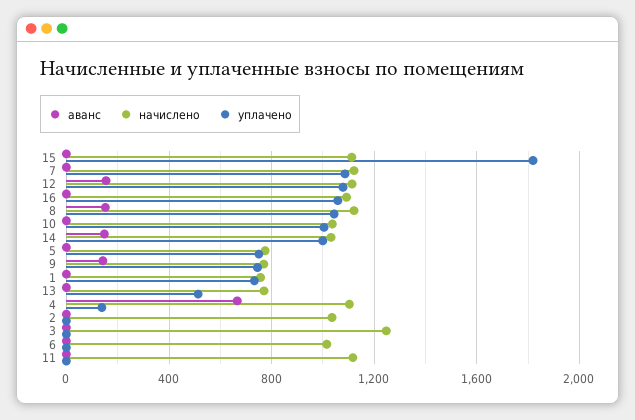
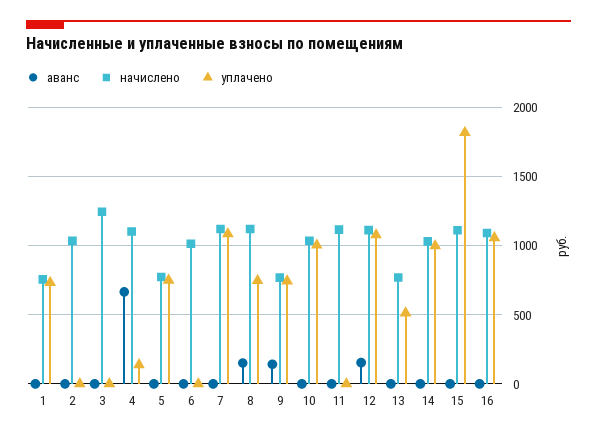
  {
    "аванс": {
      "15": 0,
      "7": 0,
      "12": 150,
      "16": 0,
      "8": 150,
      "10": 0,
-     "14": 150,
+     "14": 0,
      "5": 0,
      "9": 150,
      "1": 0,
      "13": 0,
      "4": 650,
      "2": 0,
      "3": 0,
      "6": 0,
      "11": 0
    },
    "начислено": {
      "15": 1100,
      "7": 1100,
      "12": 1100,
      "16": 1100,
      "8": 1100,
      "10": 1050,
      "14": 1050,
      "5": 750,
      "9": 750,
      "1": 750,
      "13": 750,
      "4": 1100,
      "2": 1050,
      "3": 1250,
      "6": 1000,
      "11": 1100
    },
    "уплачено": {
      "15": 1800,
      "7": 1100,
      "12": 1100,
      "16": 1050,
-     "8": 1050,
+     "8": 750,
      "10": 1000,
      "14": 1000,
      "5": 750,
      "9": 750,
      "1": 750,
      "13": 500,
      "4": 150,
      "2": 0,
      "3": 0,
      "6": 0,
      "11": 0
    }
  }

